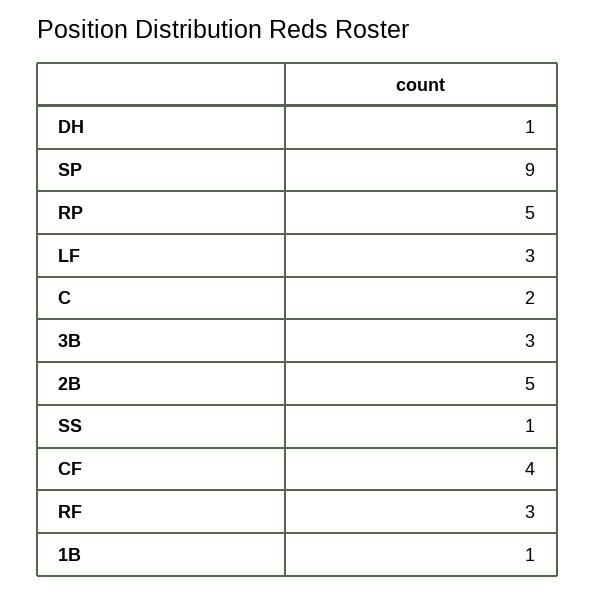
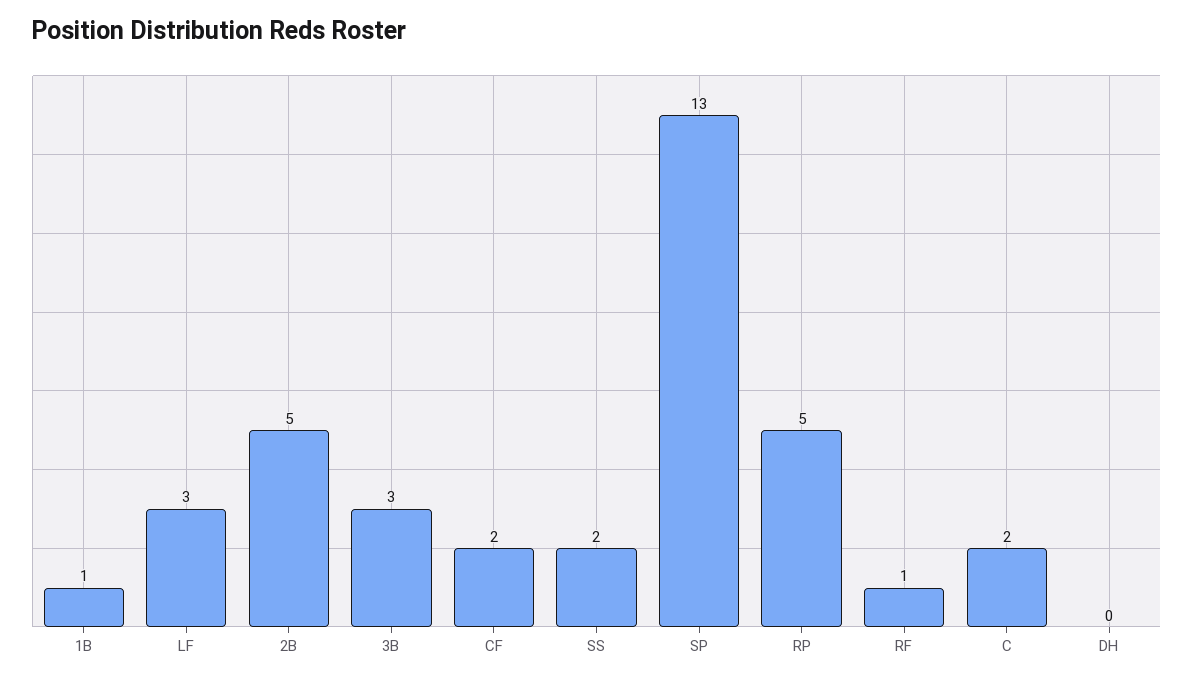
  {
-   "DH": 1,
+   "DH": 0,
-   "SP": 9,
+   "SP": 13,
    "RP": 5,
    "LF": 3,
    "C": 2,
    "3B": 3,
    "2B": 5,
-   "SS": 1,
+   "SS": 2,
-   "CF": 4,
+   "CF": 2,
-   "RF": 3,
+   "RF": 1,
    "1B": 1
  }

